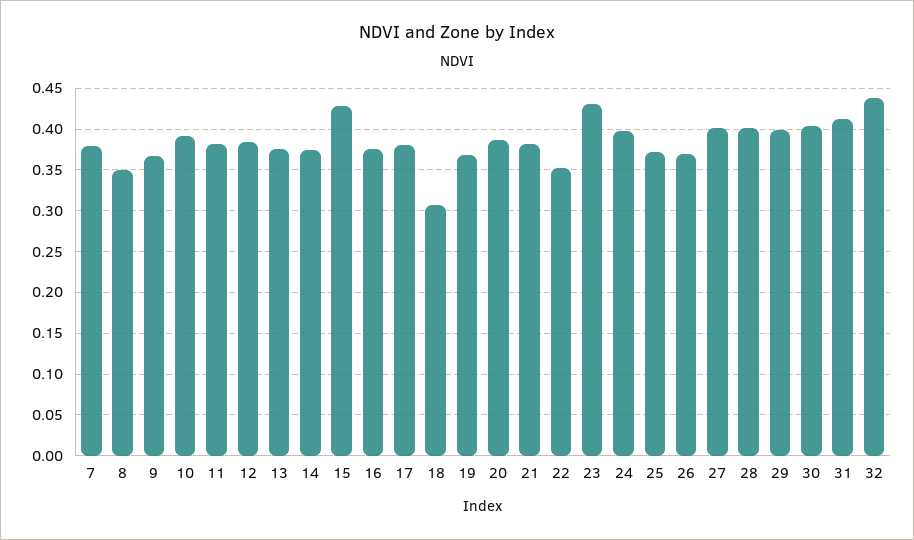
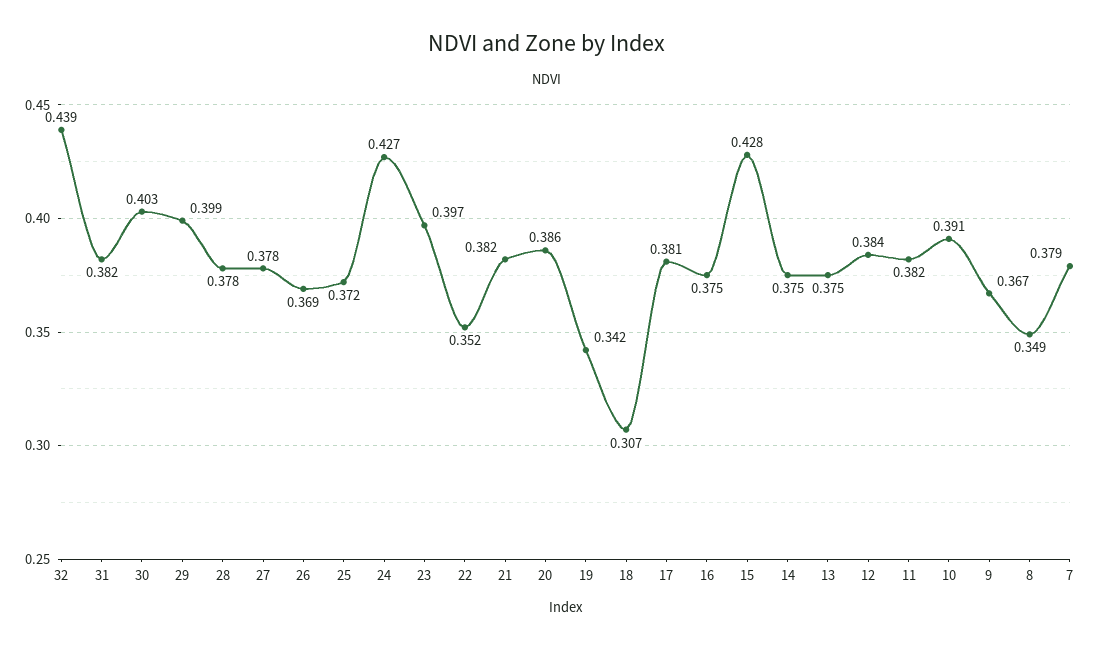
  {
    "7": 0.379,
    "8": 0.349,
    "9": 0.367,
    "10": 0.391,
    "11": 0.382,
    "12": 0.384,
    "13": 0.375,
    "14": 0.375,
    "15": 0.428,
    "16": 0.375,
    "17": 0.381,
    "18": 0.307,
-   "19": 0.37,
+   "19": 0.342,
    "20": 0.386,
    "21": 0.382,
    "22": 0.352,
-   "23": 0.43,
+   "23": 0.397,
-   "24": 0.4,
+   "24": 0.427,
    "25": 0.372,
    "26": 0.369,
-   "27": 0.4,
+   "27": 0.378,
-   "28": 0.4,
+   "28": 0.378,
    "29": 0.399,
    "30": 0.403,
-   "31": 0.41,
+   "31": 0.382,
    "32": 0.439
  }

